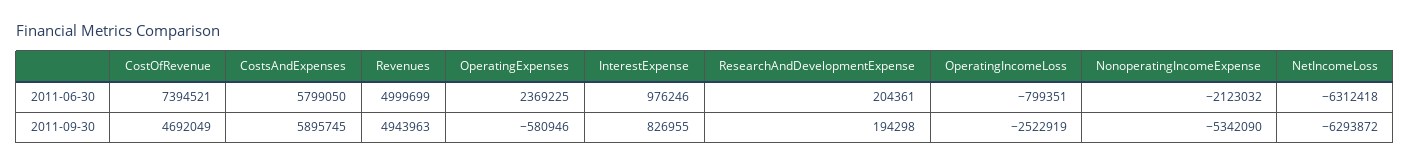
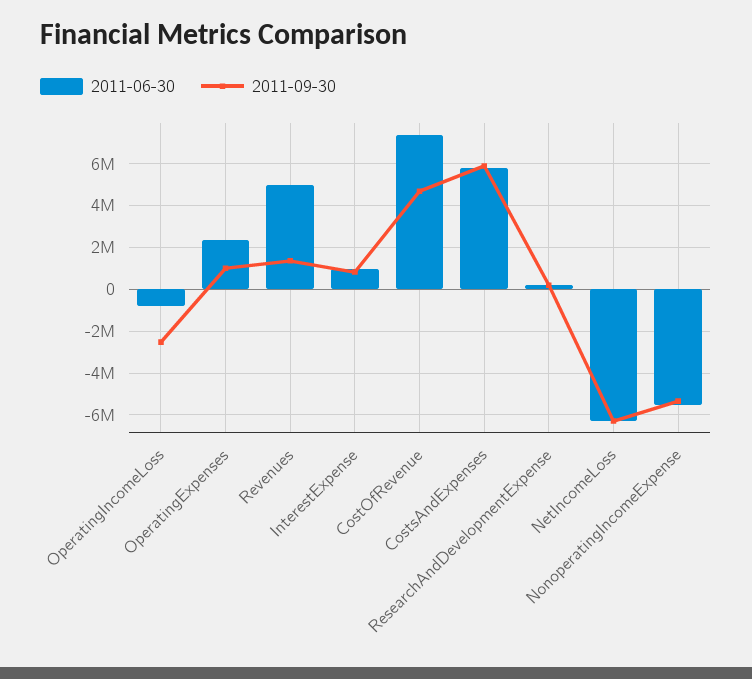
  {
    "2011-06-30": {
      "CostOfRevenue": 7394521,
      "CostsAndExpenses": 5799050,
      "Revenues": 4999699,
      "OperatingExpenses": 2369225,
      "InterestExpense": 976246,
      "ResearchAndDevelopmentExpense": 204361,
      "OperatingIncomeLoss": -799351,
-     "NonoperatingIncomeExpense": -2123032,
+     "NonoperatingIncomeExpense": -5500000,
      "NetIncomeLoss": -6312418
    },
    "2011-09-30": {
      "CostOfRevenue": 4692049,
      "CostsAndExpenses": 5895745,
-     "Revenues": 4943963,
+     "Revenues": 1500000,
-     "OperatingExpenses": -580946,
+     "OperatingExpenses": 1000000,
      "InterestExpense": 826955,
      "ResearchAndDevelopmentExpense": 194298,
      "OperatingIncomeLoss": -2522919,
      "NonoperatingIncomeExpense": -5342090,
      "NetIncomeLoss": -6293872
    }
  }

